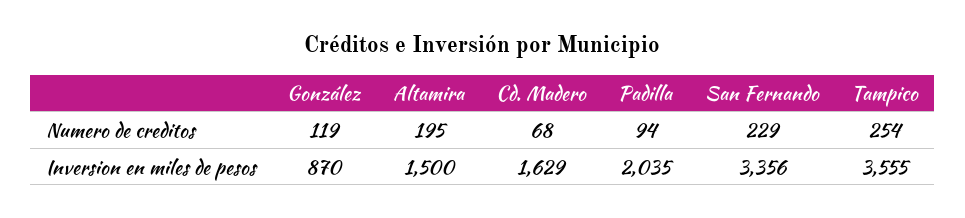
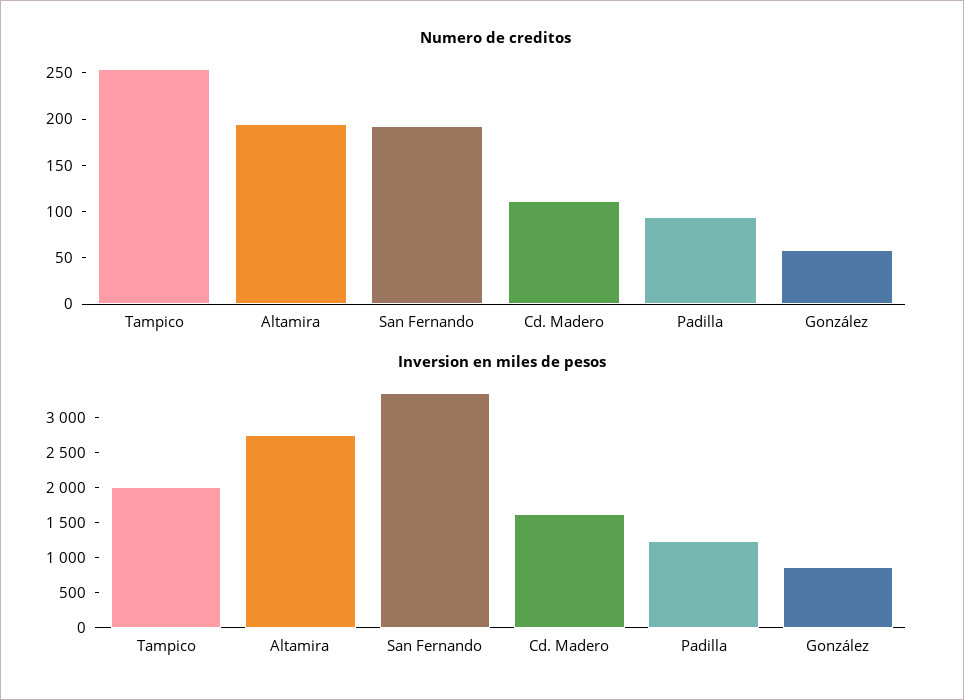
  {
    "Numero de creditos": {
-     "González": 119,
+     "González": 60,
      "Altamira": 195,
-     "Cd. Madero": 68,
+     "Cd. Madero": 110,
      "Padilla": 94,
-     "San Fernando": 229,
+     "San Fernando": 190,
      "Tampico": 254
    },
    "Inversion en miles de pesos": {
      "González": 870,
-     "Altamira": 1500,
+     "Altamira": 2750,
      "Cd. Madero": 1629,
-     "Padilla": 2035,
+     "Padilla": 1250,
      "San Fernando": 3356,
-     "Tampico": 3555
+     "Tampico": 2000
    }
  }

